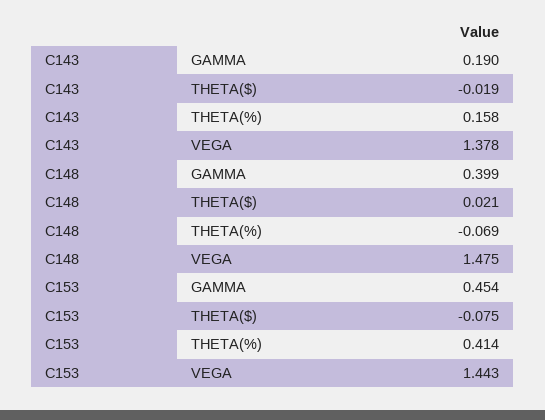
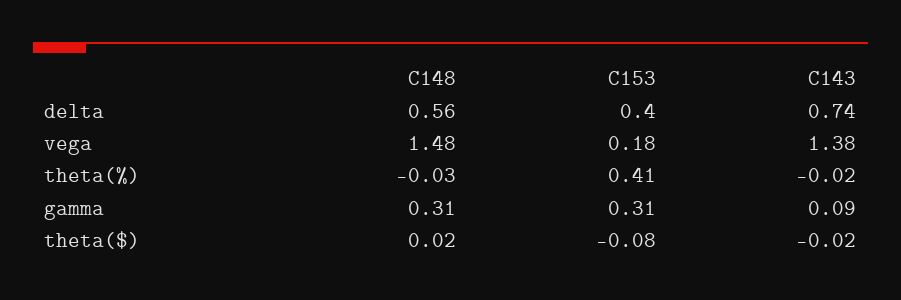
  {
    "C143": {
-     "GAMMA": 0.19,
+     "GAMMA": 0.09,
      "THETA($)": -0.019,
-     "THETA(%)": 0.158,
+     "THETA(%)": -0.02,
-     "VEGA": 1.378
+     "VEGA": 1.378,
+     "delta": 0.74
    },
    "C148": {
-     "GAMMA": 0.399,
+     "GAMMA": 0.31,
      "THETA($)": 0.021,
-     "THETA(%)": -0.069,
+     "THETA(%)": -0.03,
-     "VEGA": 1.475
+     "VEGA": 1.475,
+     "delta": 0.56
    },
    "C153": {
-     "GAMMA": 0.454,
+     "GAMMA": 0.31,
      "THETA($)": -0.075,
      "THETA(%)": 0.414,
-     "VEGA": 1.443
+     "VEGA": 0.18,
+     "delta": 0.4
    }
  }

